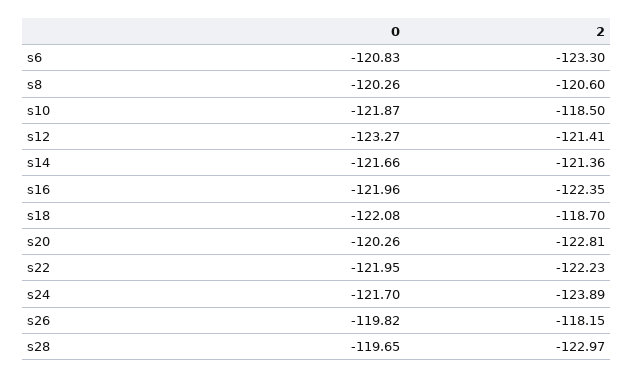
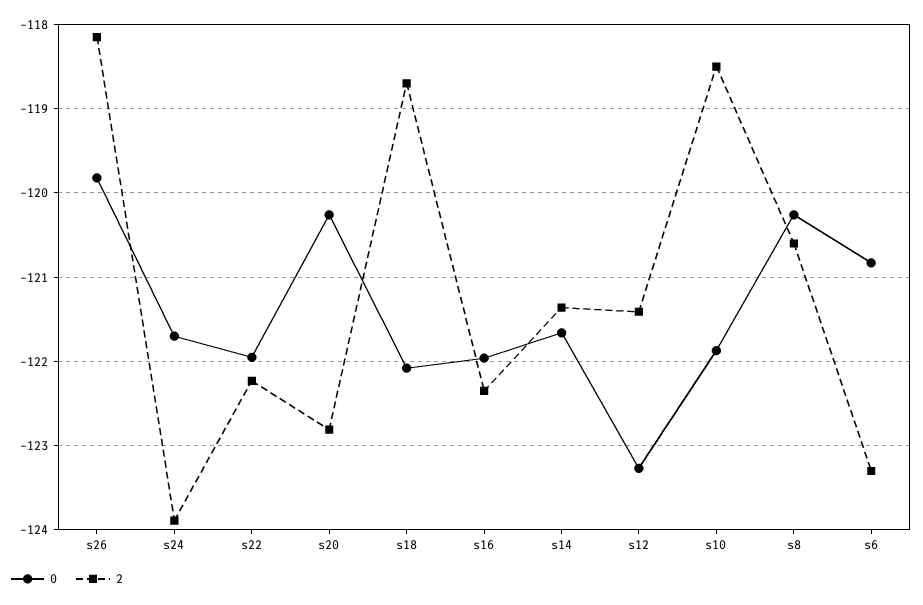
  {
    "0": {
      "s6": -120.83,
      "s8": -120.26,
      "s10": -121.87,
      "s12": -123.27,
      "s14": -121.66,
      "s16": -121.96,
      "s18": -122.08,
      "s20": -120.26,
      "s22": -121.95,
      "s24": -121.7,
-     "s26": -119.82,
+     "s26": -119.82
-     "s28": -119.65
    },
    "2": {
      "s6": -123.3,
      "s8": -120.6,
      "s10": -118.5,
      "s12": -121.41,
      "s14": -121.36,
      "s16": -122.35,
      "s18": -118.7,
      "s20": -122.81,
      "s22": -122.23,
      "s24": -123.89,
-     "s26": -118.15,
+     "s26": -118.15
-     "s28": -122.97
    }
  }

